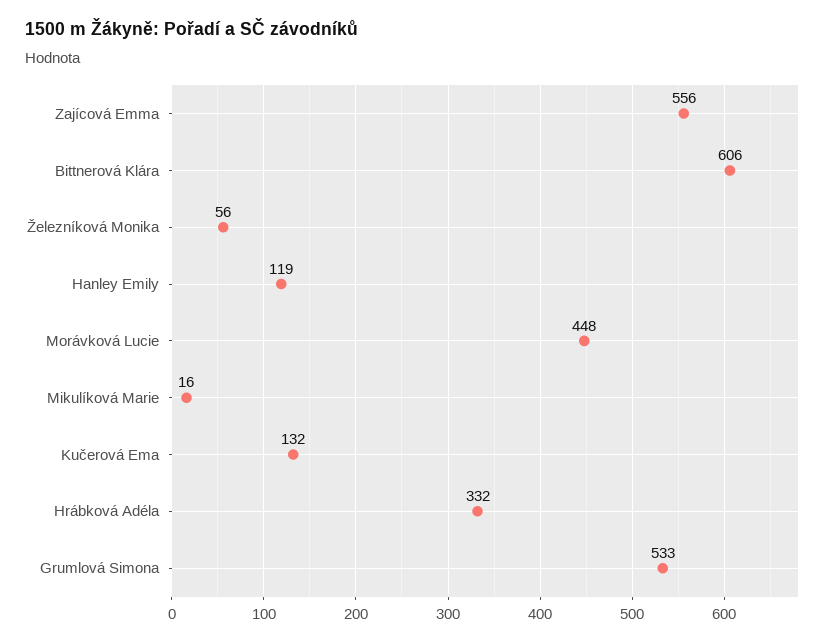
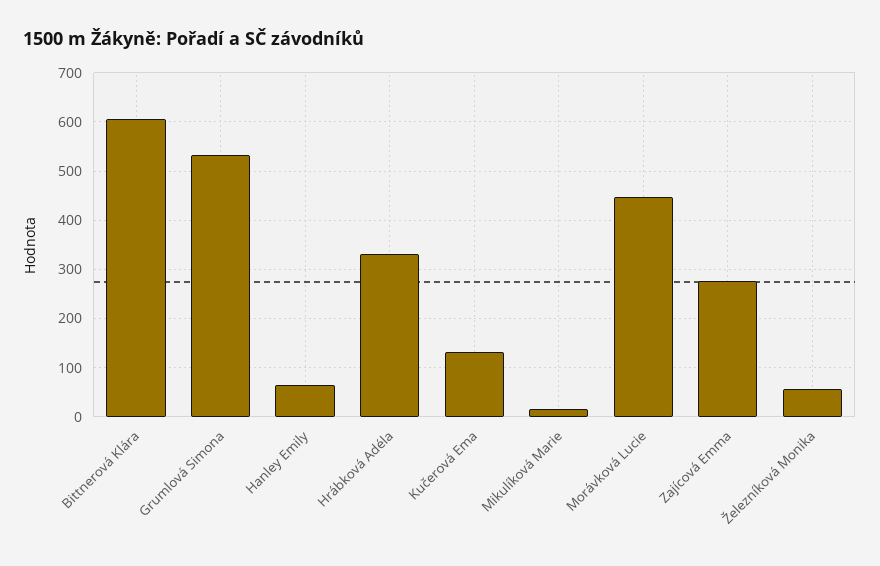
  {
-   "Zajícová Emma": 556,
+   "Zajícová Emma": 280,
    "Bittnerová Klára": 606,
    "Železníková Monika": 56,
-   "Hanley Emily": 119,
+   "Hanley Emily": 60,
    "Morávková Lucie": 448,
    "Mikulíková Marie": 16,
    "Kučerová Ema": 132,
    "Hrábková Adéla": 332,
    "Grumlová Simona": 533
  }

